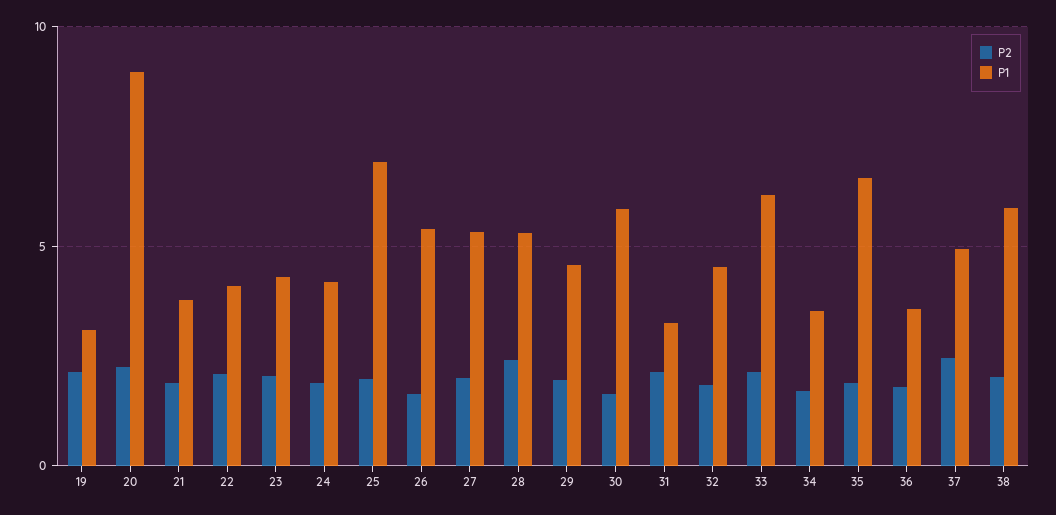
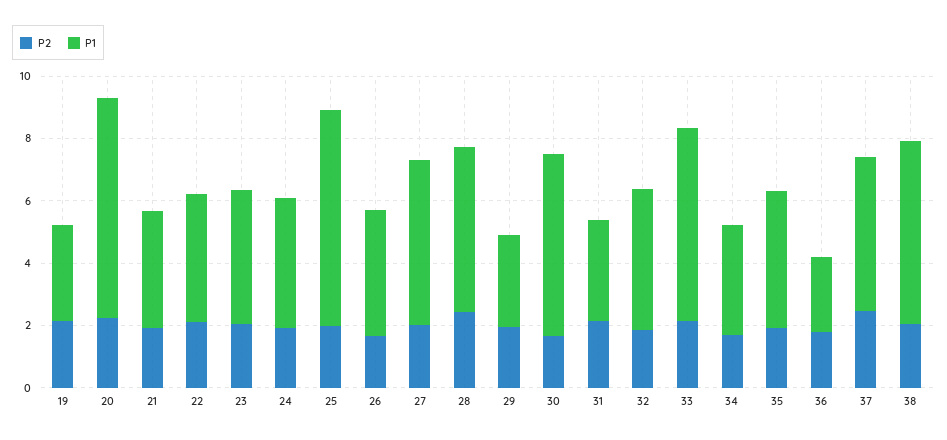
  {
    "P2": {
      "19": 2,
      "20": 2.5,
      "21": 2,
      "22": 2,
      "23": 2,
      "24": 2,
      "25": 2,
      "26": 1.5,
      "27": 2,
      "28": 2.5,
      "29": 2,
      "30": 1.5,
      "31": 2,
      "32": 2,
      "33": 2,
      "34": 1.5,
      "35": 2,
      "36": 2,
      "37": 2.5,
      "38": 2
    },
    "P1": {
      "19": 3,
-     "20": 9,
+     "20": 7,
      "21": 4,
      "22": 4,
      "23": 4.5,
      "24": 4,
      "25": 7,
-     "26": 5.5,
+     "26": 4,
      "27": 5.5,
      "28": 5.5,
-     "29": 4.5,
+     "29": 3,
      "30": 6,
      "31": 3.5,
      "32": 4.5,
      "33": 6,
      "34": 3.5,
-     "35": 6.5,
+     "35": 4.5,
-     "36": 3.5,
+     "36": 2.5,
      "37": 5,
      "38": 6
    }
  }

